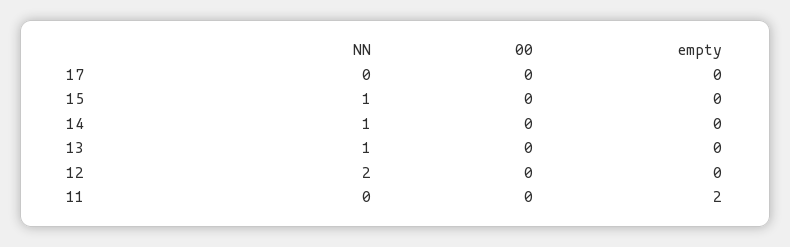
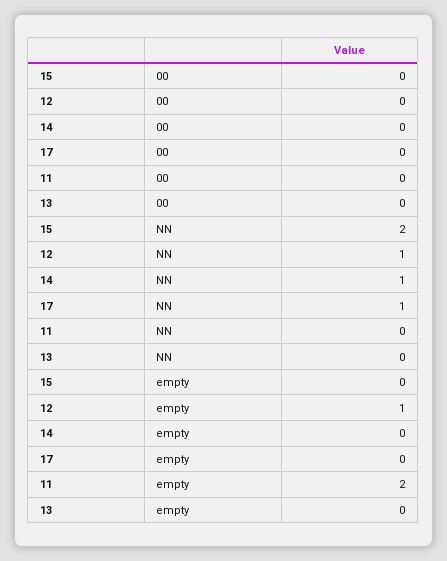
  {
    "NN": {
-     "17": 0,
+     "17": 1,
-     "15": 1,
+     "15": 2,
      "14": 1,
-     "13": 1,
+     "13": 0,
-     "12": 2,
+     "12": 1,
      "11": 0
    },
    "00": {
      "17": 0,
      "15": 0,
      "14": 0,
      "13": 0,
      "12": 0,
      "11": 0
    },
    "empty": {
      "17": 0,
      "15": 0,
      "14": 0,
      "13": 0,
-     "12": 0,
+     "12": 1,
      "11": 2
    }
  }

